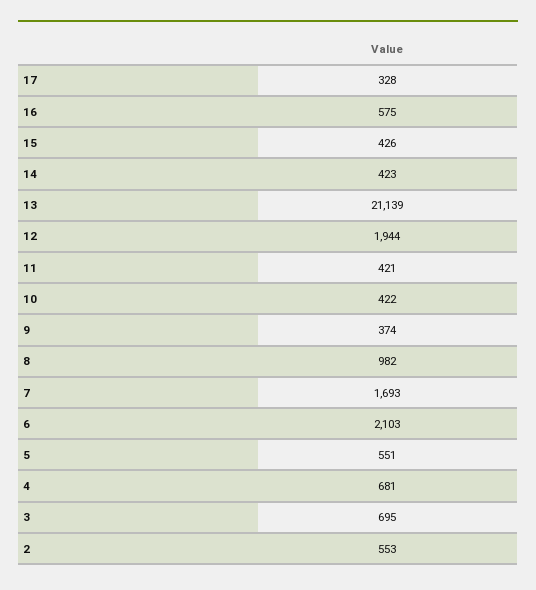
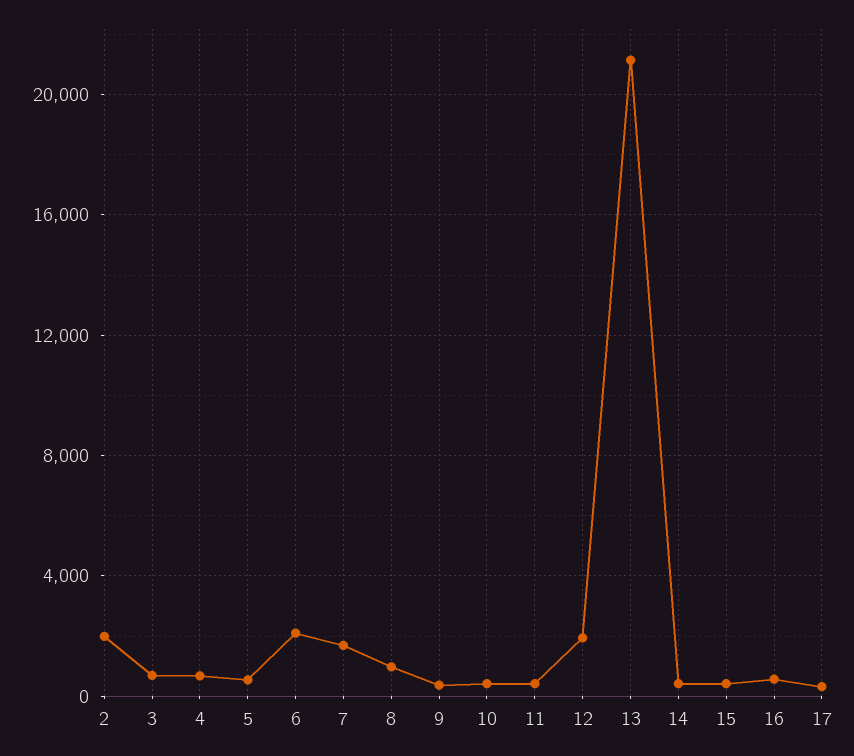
  {
    "17": 328,
    "16": 575,
    "15": 426,
    "14": 423,
    "13": 21139,
    "12": 1944,
    "11": 421,
    "10": 422,
    "9": 374,
    "8": 982,
    "7": 1693,
    "6": 2103,
    "5": 551,
    "4": 681,
    "3": 695,
-   "2": 553
+   "2": 2000
  }

